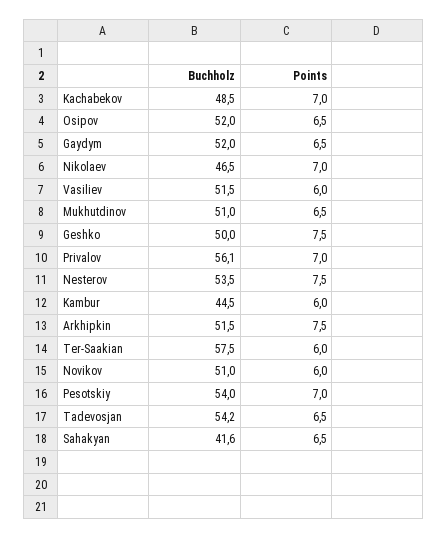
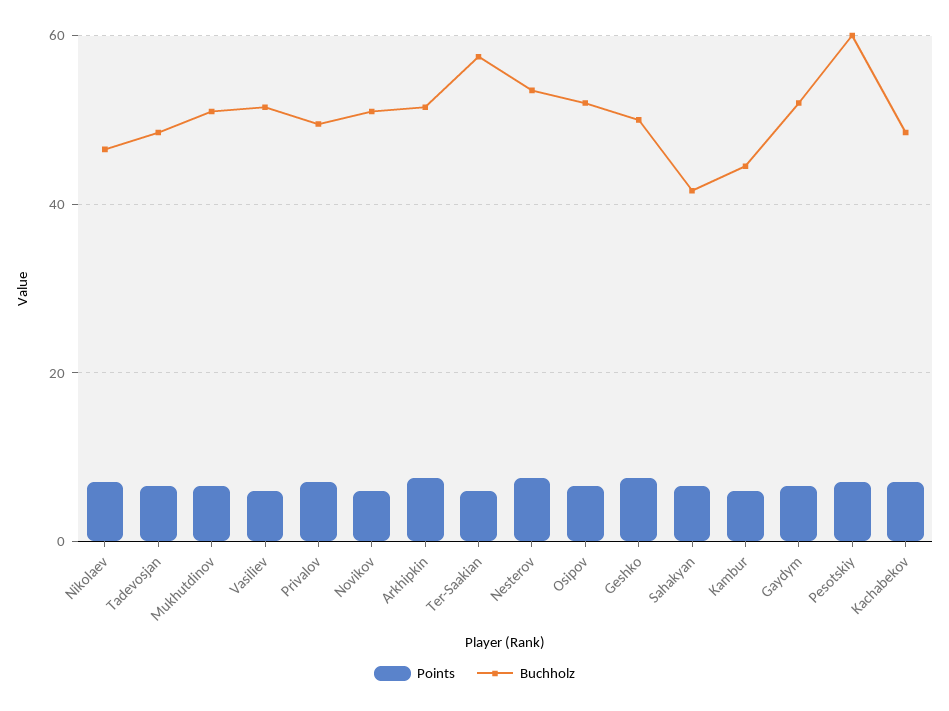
  {
    "Buchholz": {
      "Kachabekov": 48.5,
      "Osipov": 52,
      "Gaydym": 52,
      "Nikolaev": 46.5,
      "Vasiliev": 51.5,
      "Mukhutdinov": 51,
      "Geshko": 50,
-     "Privalov": 56.1,
+     "Privalov": 50,
      "Nesterov": 53.5,
      "Kambur": 44.5,
      "Arkhipkin": 51.5,
      "Ter-Saakian": 57.5,
      "Novikov": 51,
-     "Pesotskiy": 54,
+     "Pesotskiy": 60,
-     "Tadevosjan": 54.2,
+     "Tadevosjan": 48,
      "Sahakyan": 41.6
    },
    "Points": {
      "Kachabekov": 7,
      "Osipov": 6.5,
      "Gaydym": 6.5,
      "Nikolaev": 7,
      "Vasiliev": 6,
      "Mukhutdinov": 6.5,
      "Geshko": 7.5,
      "Privalov": 7,
      "Nesterov": 7.5,
      "Kambur": 6,
      "Arkhipkin": 7.5,
      "Ter-Saakian": 6,
      "Novikov": 6,
      "Pesotskiy": 7,
      "Tadevosjan": 6.5,
      "Sahakyan": 6.5
    }
  }

